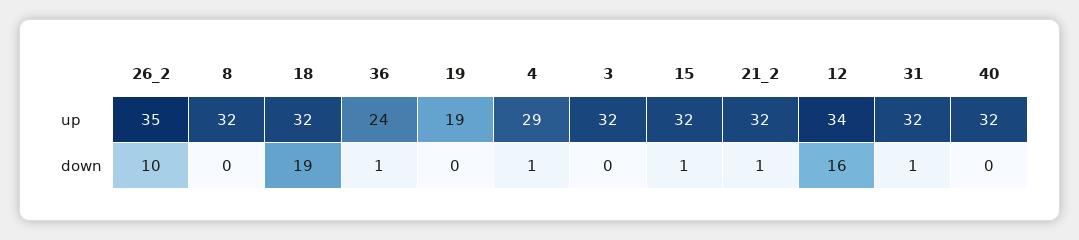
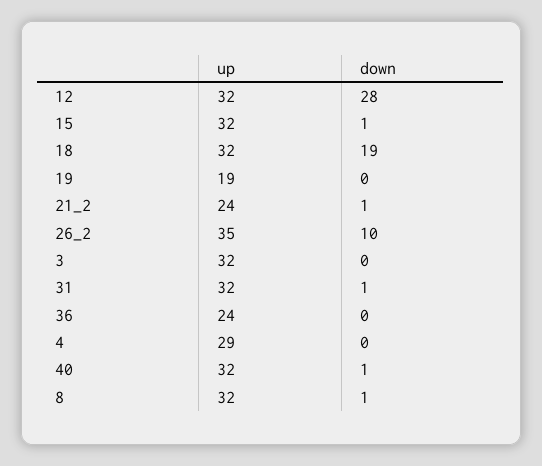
  {
    "26_2": {
      "up": 35,
      "down": 10
    },
    "8": {
      "up": 32,
-     "down": 0
+     "down": 1
    },
    "18": {
      "up": 32,
      "down": 19
    },
    "36": {
      "up": 24,
-     "down": 1
+     "down": 0
    },
    "19": {
      "up": 19,
      "down": 0
    },
    "4": {
      "up": 29,
-     "down": 1
+     "down": 0
    },
    "3": {
      "up": 32,
      "down": 0
    },
    "15": {
      "up": 32,
      "down": 1
    },
    "21_2": {
-     "up": 32,
+     "up": 24,
      "down": 1
    },
    "12": {
-     "up": 34,
+     "up": 32,
-     "down": 16
+     "down": 28
    },
    "31": {
      "up": 32,
      "down": 1
    },
    "40": {
      "up": 32,
-     "down": 0
+     "down": 1
    }
  }

